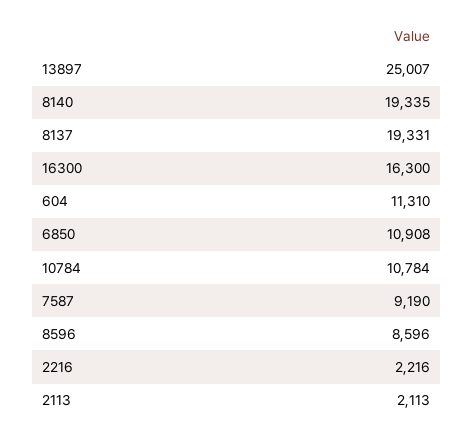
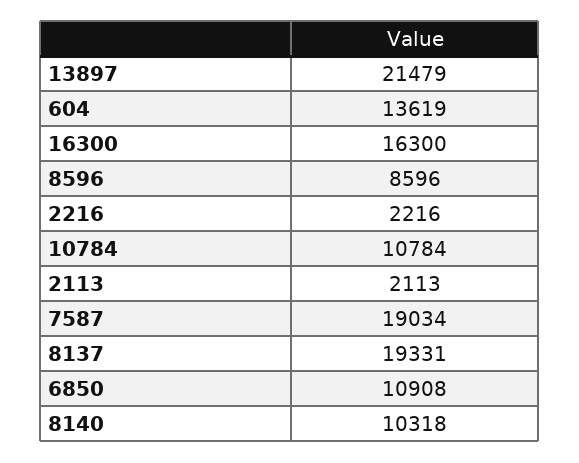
  {
-   "13897": 25007,
+   "13897": 21479,
-   "8140": 19335,
+   "8140": 10318,
    "8137": 19331,
    "16300": 16300,
-   "604": 11310,
+   "604": 13619,
    "6850": 10908,
    "10784": 10784,
-   "7587": 9190,
+   "7587": 19034,
    "8596": 8596,
    "2216": 2216,
    "2113": 2113
  }

